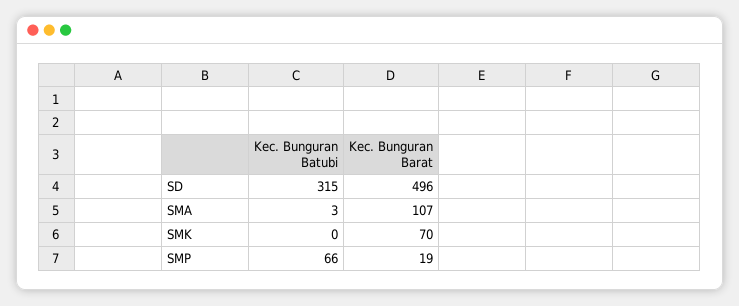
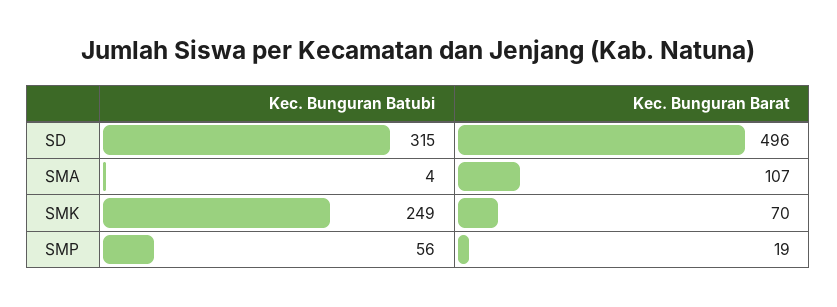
  {
    "Kec. Bunguran Batubi": {
      "SD": 315,
-     "SMA": 3,
+     "SMA": 4,
-     "SMK": 0,
+     "SMK": 249,
-     "SMP": 66
+     "SMP": 56
    },
    "Kec. Bunguran Barat": {
      "SD": 496,
      "SMA": 107,
      "SMK": 70,
      "SMP": 19
    }
  }

